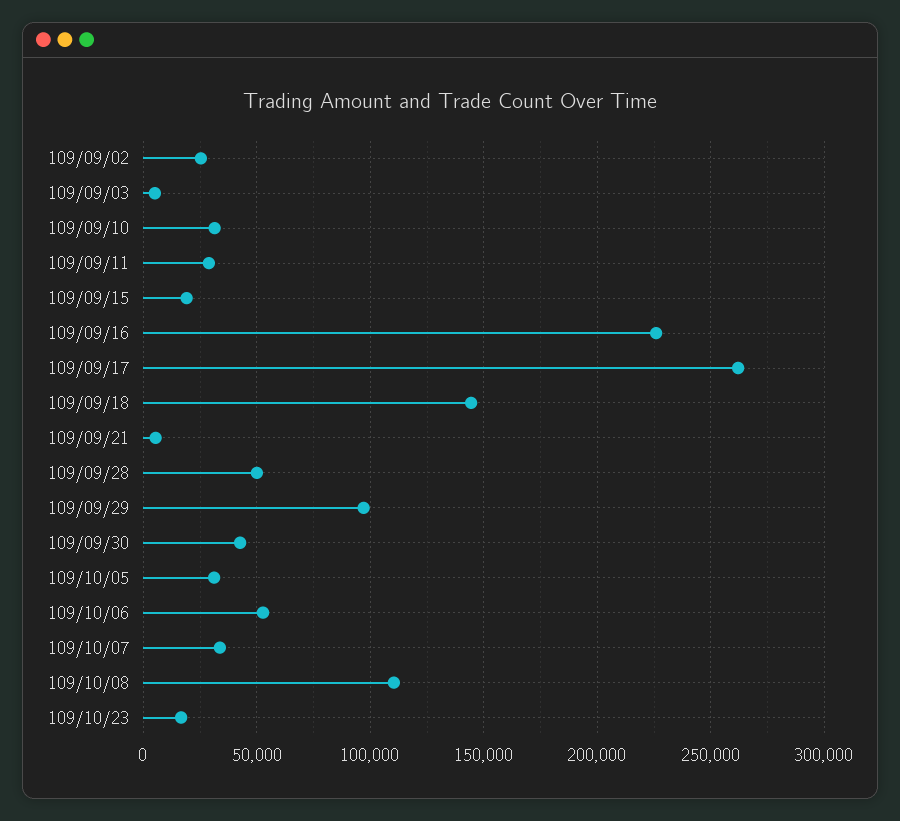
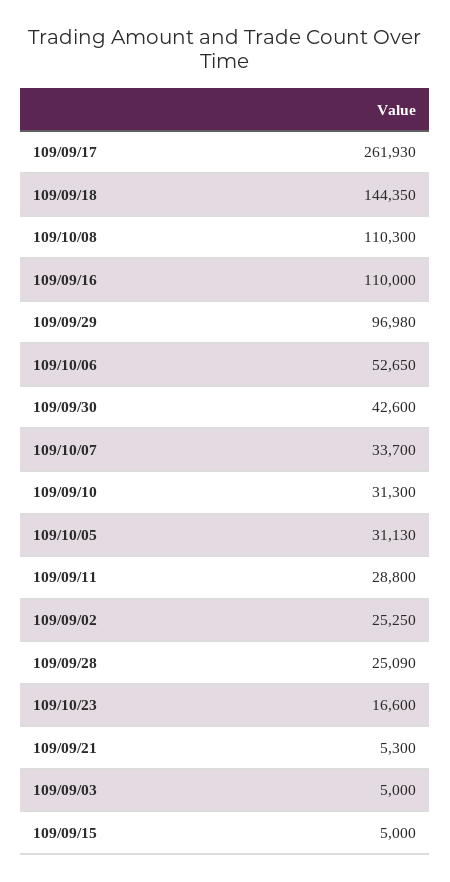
  {
    "109/09/02": 25250,
    "109/09/03": 5000,
    "109/09/10": 31300,
    "109/09/11": 28800,
-   "109/09/15": 20000,
+   "109/09/15": 5000,
-   "109/09/16": 225000,
+   "109/09/16": 110000,
    "109/09/17": 261930,
    "109/09/18": 144350,
    "109/09/21": 5300,
-   "109/09/28": 50000,
+   "109/09/28": 25090,
    "109/09/29": 96980,
    "109/09/30": 42600,
    "109/10/05": 31130,
    "109/10/06": 52650,
    "109/10/07": 33700,
    "109/10/08": 110300,
    "109/10/23": 16600
  }

